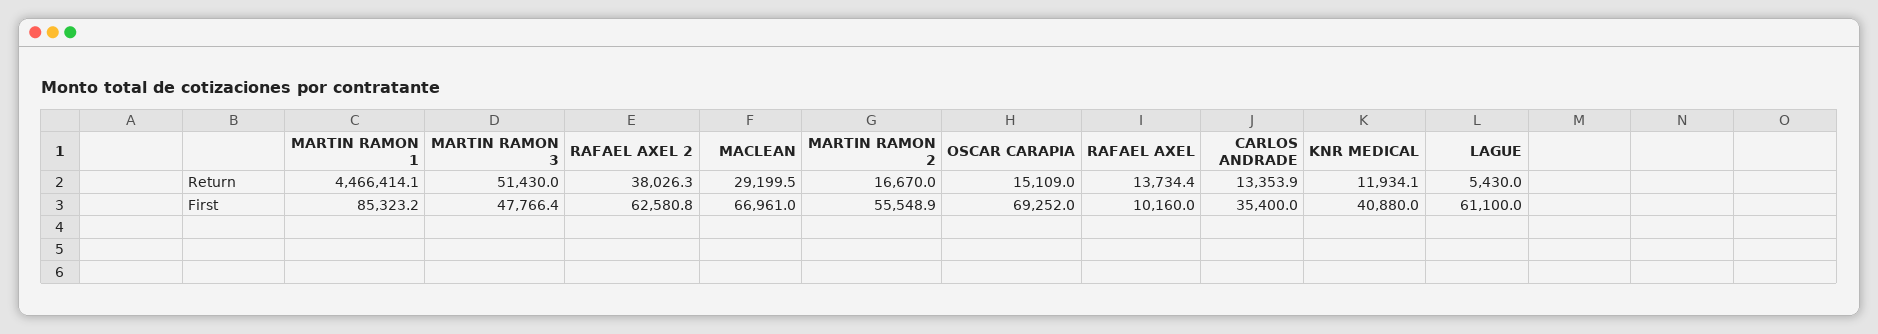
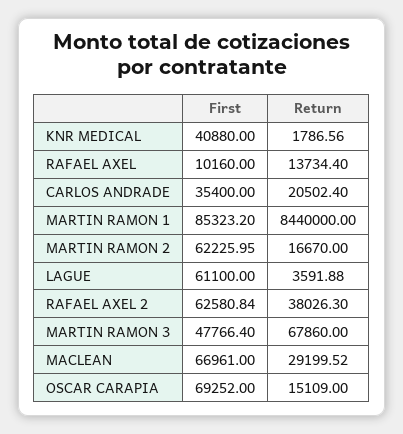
  {
    "MARTIN RAMON 1": {
-     "Return": 4466414.1,
+     "Return": 8440000,
      "First": 85323.2
    },
    "MARTIN RAMON 3": {
-     "Return": 51430,
+     "Return": 67860,
      "First": 47766.4
    },
    "RAFAEL AXEL 2": {
      "Return": 38026.3,
      "First": 62580.84
    },
    "MACLEAN": {
      "Return": 29199.52,
      "First": 66961
    },
    "MARTIN RAMON 2": {
      "Return": 16670,
-     "First": 55548.9
+     "First": 62225.95
    },
    "OSCAR CARAPIA": {
      "Return": 15109,
      "First": 69252
    },
    "RAFAEL AXEL": {
      "Return": 13734.4,
      "First": 10160
    },
    "CARLOS ANDRADE": {
-     "Return": 13353.9,
+     "Return": 20502.4,
      "First": 35400
    },
    "KNR MEDICAL": {
-     "Return": 11934.1,
+     "Return": 1786.56,
      "First": 40880
    },
    "LAGUE": {
-     "Return": 5430,
+     "Return": 3591.88,
      "First": 61100
    }
  }

